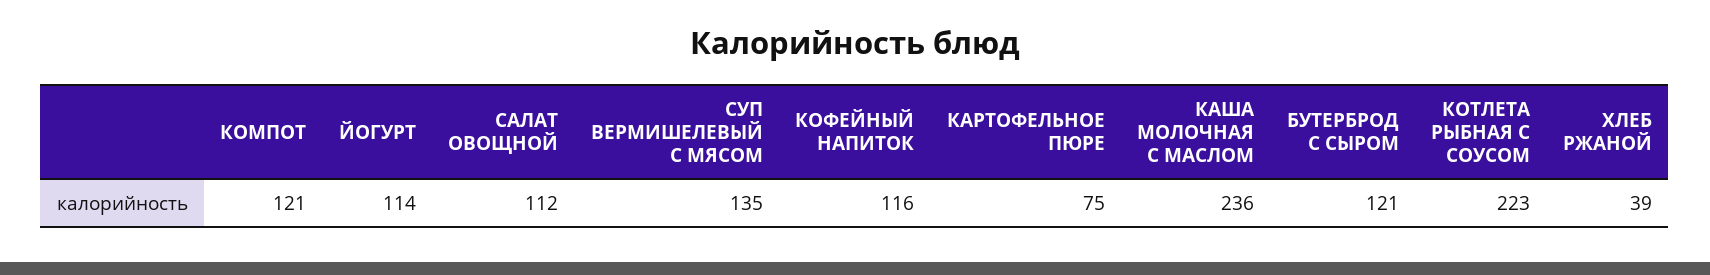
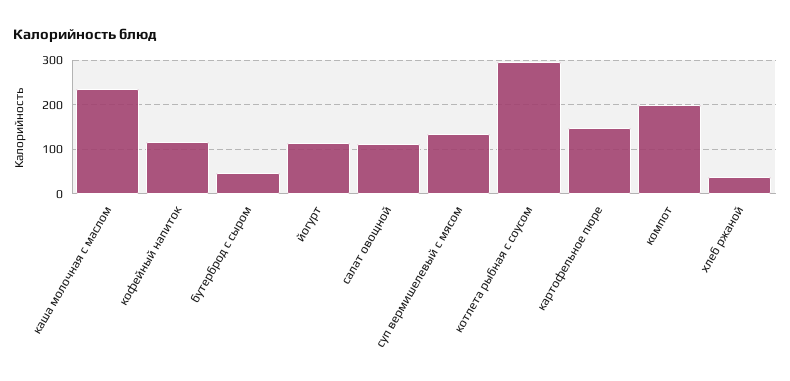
  {
-   "КОМПОТ": 121,
+   "КОМПОТ": 200,
    "ЙОГУРТ": 114,
    "САЛАТ ОВОЩНОЙ": 112,
    "СУП ВЕРМИШЕЛЕВЫЙ С МЯСОМ": 135,
    "КОФЕЙНЫЙ НАПИТОК": 116,
-   "КАРТОФЕЛЬНОЕ ПЮРЕ": 75,
+   "КАРТОФЕЛЬНОЕ ПЮРЕ": 140,
    "КАША МОЛОЧНАЯ С МАСЛОМ": 236,
-   "БУТЕРБРОД С СЫРОМ": 121,
+   "БУТЕРБРОД С СЫРОМ": 40,
-   "КОТЛЕТА РЫБНАЯ С СОУСОМ": 223,
+   "КОТЛЕТА РЫБНАЯ С СОУСОМ": 300,
    "ХЛЕБ РЖАНОЙ": 39
  }

